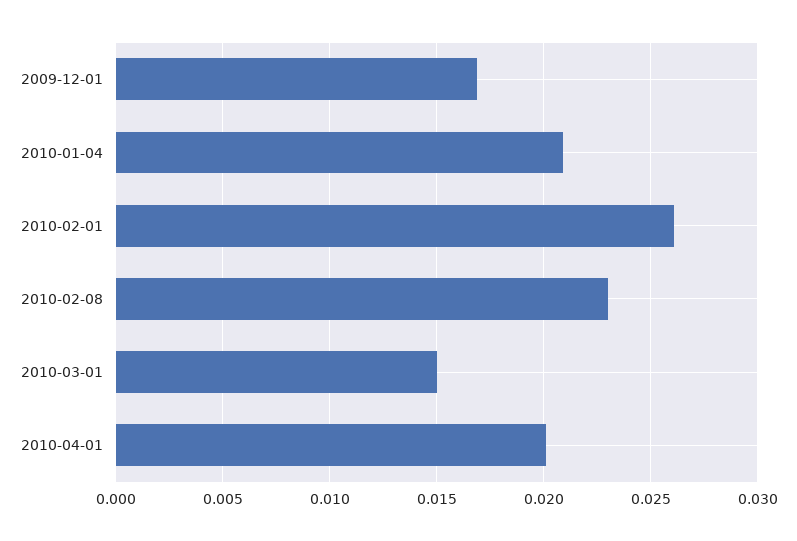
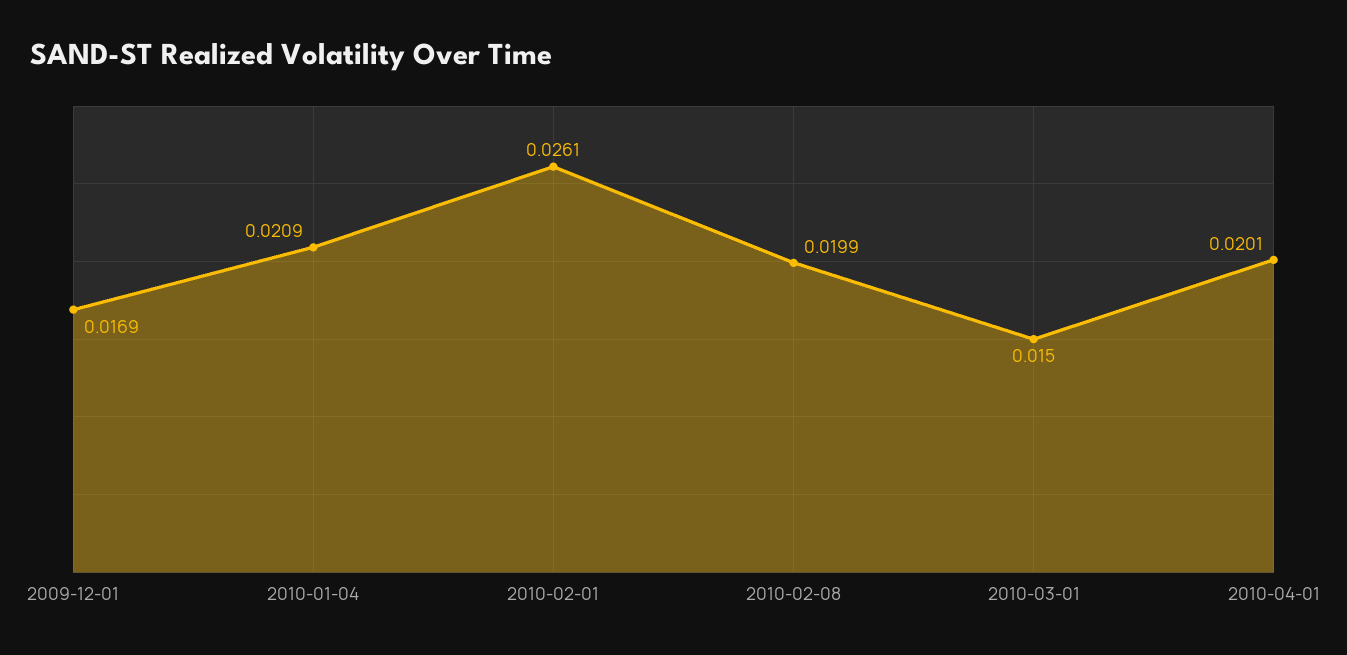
  {
    "2009-12-01": 0.0169,
    "2010-01-04": 0.0209,
    "2010-02-01": 0.0261,
-   "2010-02-08": 0.023,
+   "2010-02-08": 0.0199,
    "2010-03-01": 0.015,
    "2010-04-01": 0.0201
  }

